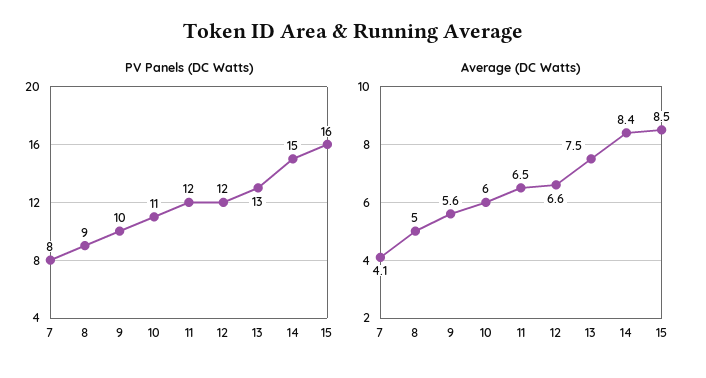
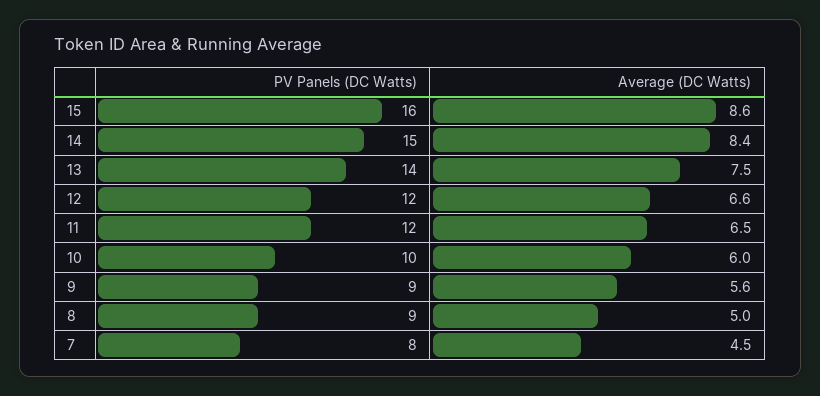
  {
    "PV Panels (DC Watts)": {
      "7": 8,
      "8": 9,
-     "9": 10,
+     "9": 9,
-     "10": 11,
+     "10": 10,
      "11": 12,
      "12": 12,
-     "13": 13,
+     "13": 14,
      "14": 15,
      "15": 16
    },
    "Average (DC Watts)": {
-     "7": 4.1,
+     "7": 4.5,
      "8": 5,
      "9": 5.6,
      "10": 6,
      "11": 6.5,
      "12": 6.6,
      "13": 7.5,
      "14": 8.4,
-     "15": 8.5
+     "15": 8.6
    }
  }

